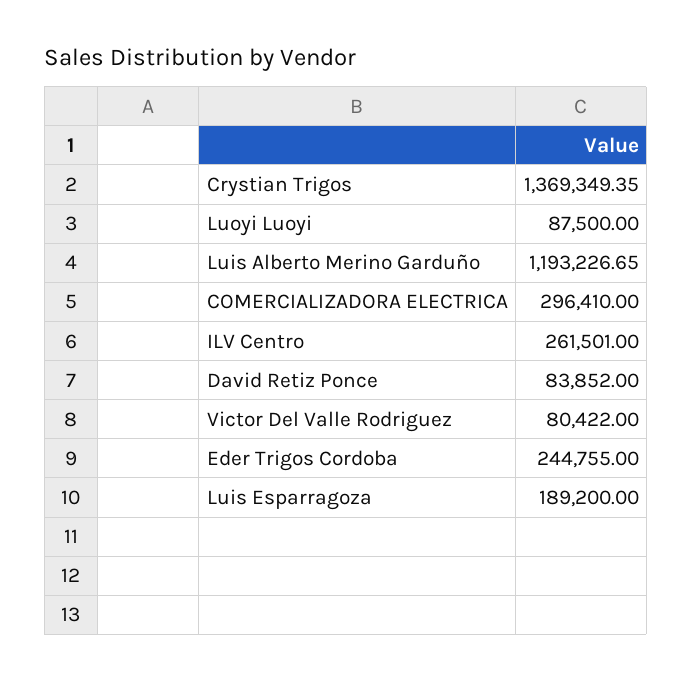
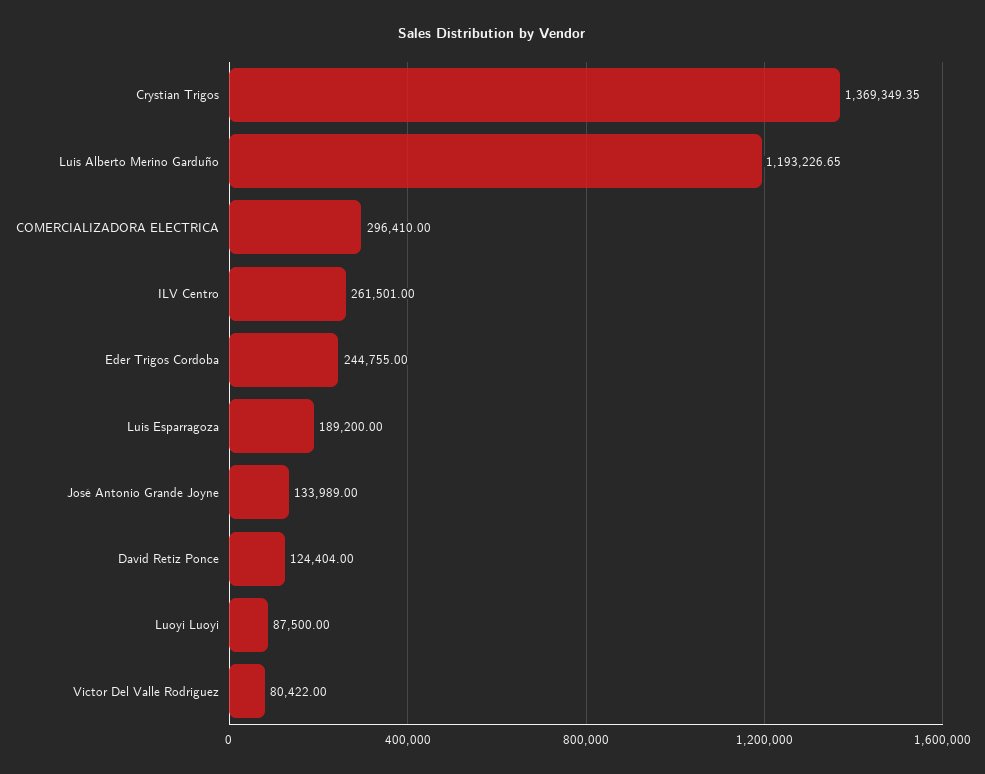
  {
    "Crystian Trigos": 1369349.35,
    "Luoyi Luoyi": 87500,
    "Luis Alberto Merino Garduño": 1193226.65,
    "COMERCIALIZADORA ELECTRICA": 296410,
    "ILV Centro": 261501,
-   "David Retiz Ponce": 83852,
+   "David Retiz Ponce": 124404,
    "Victor Del Valle Rodriguez": 80422,
    "Eder Trigos Cordoba": 244755,
-   "Luis Esparragoza": 189200
+   "Luis Esparragoza": 189200,
+   "José Antonio Grande Joyne": 133989
  }

